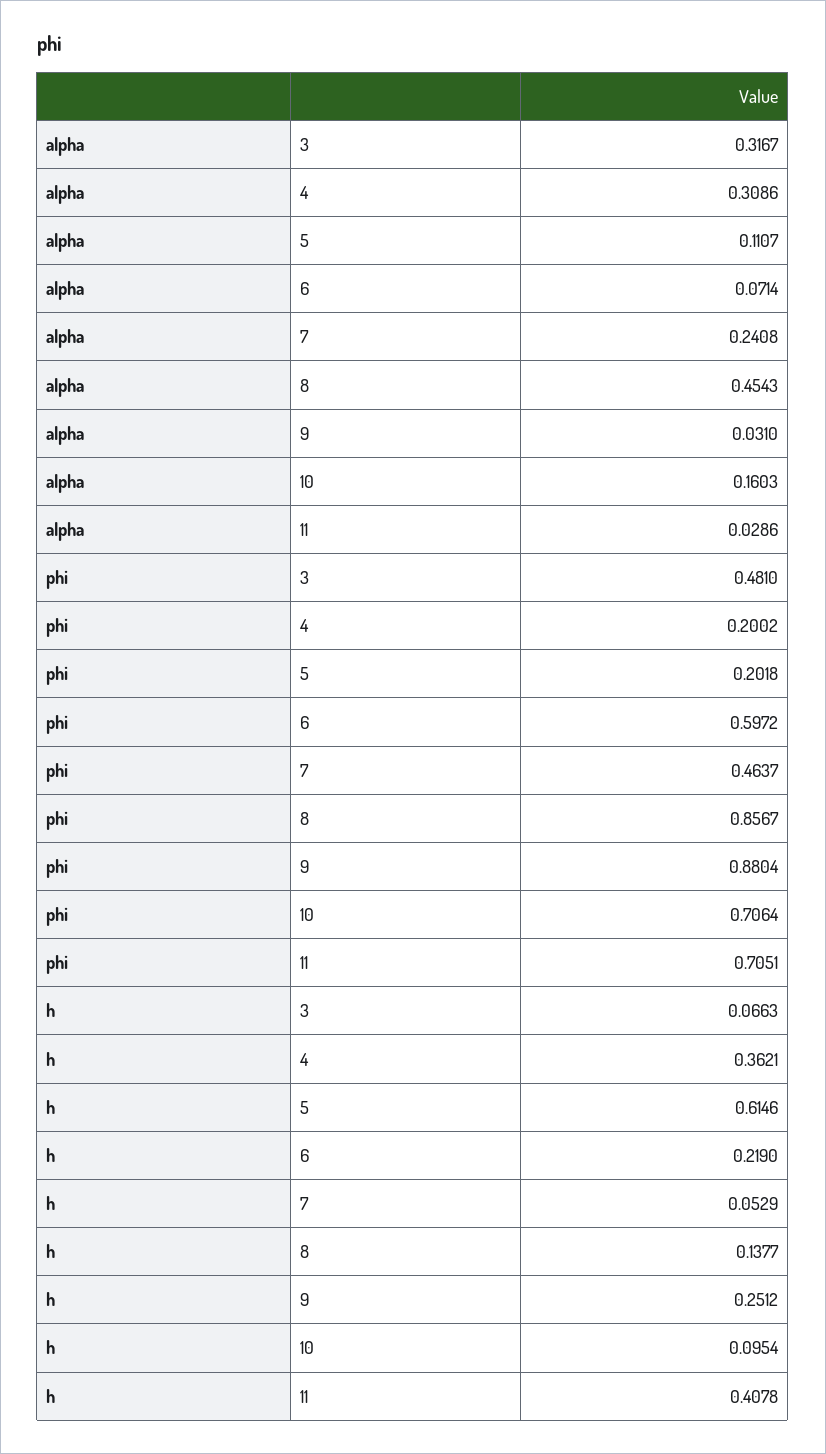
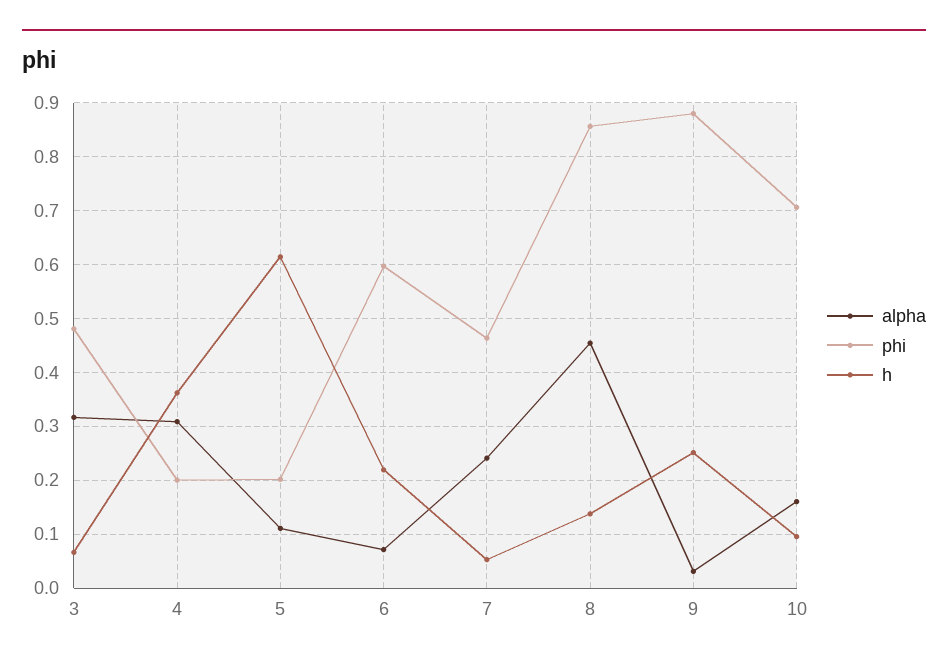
  {
    "alpha": {
      "3": 0.3167,
      "4": 0.3086,
      "5": 0.1107,
      "6": 0.0714,
      "7": 0.2408,
      "8": 0.4543,
      "9": 0.031,
-     "10": 0.1603,
+     "10": 0.1603
-     "11": 0.0286
    },
    "phi": {
      "3": 0.481,
      "4": 0.2002,
      "5": 0.2018,
      "6": 0.5972,
      "7": 0.4637,
      "8": 0.8567,
      "9": 0.8804,
-     "10": 0.7064,
+     "10": 0.7064
-     "11": 0.7051
    },
    "h": {
      "3": 0.0663,
      "4": 0.3621,
      "5": 0.6146,
      "6": 0.219,
      "7": 0.0529,
      "8": 0.1377,
      "9": 0.2512,
-     "10": 0.0954,
+     "10": 0.0954
-     "11": 0.4078
    }
  }

